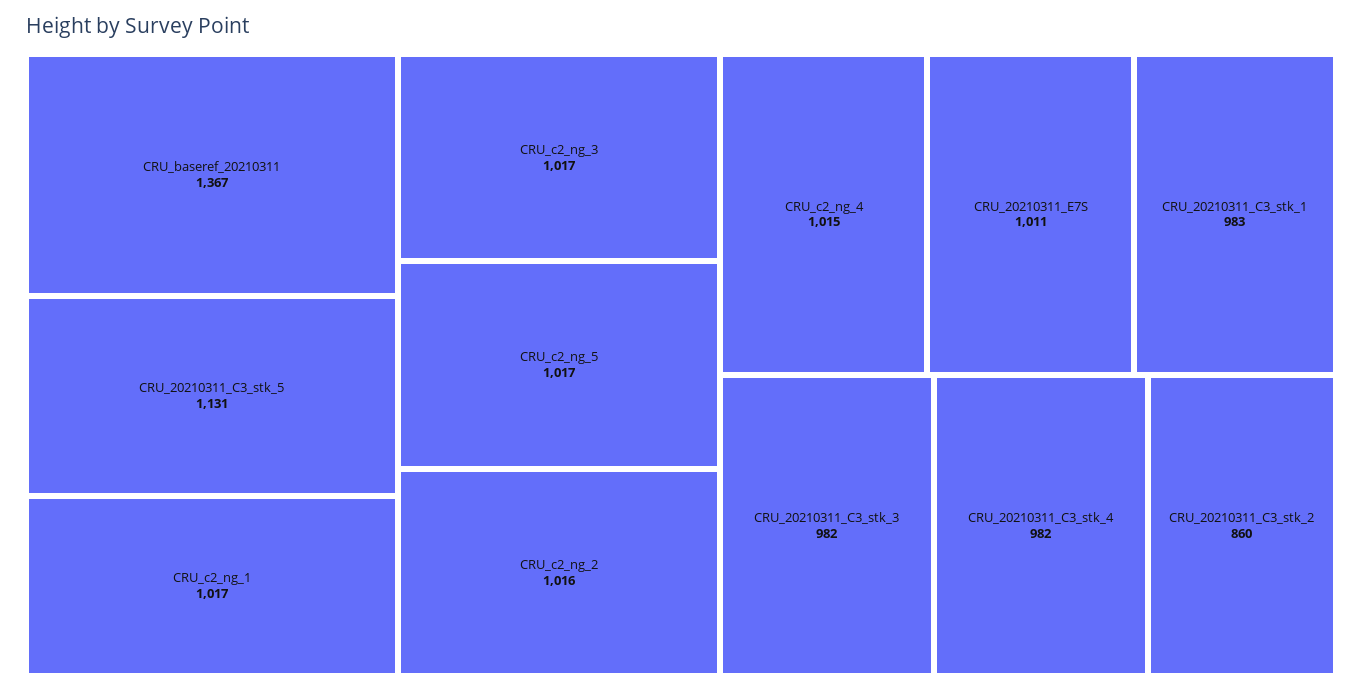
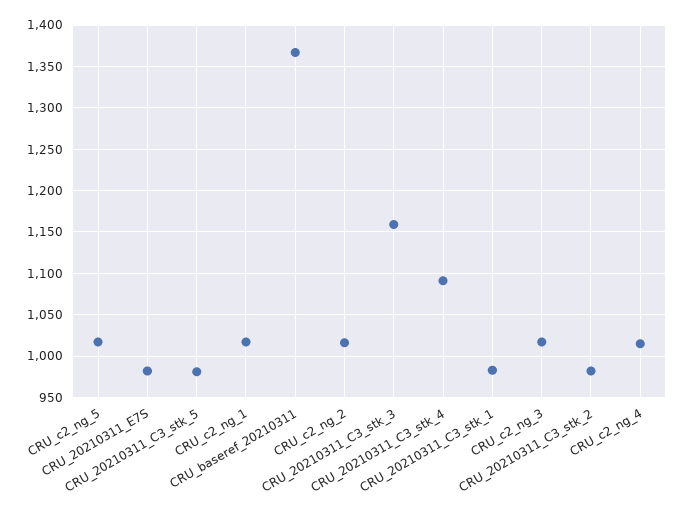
  {
    "CRU_baseref_20210311": 1367,
-   "CRU_20210311_C3_stk_5": 1131,
+   "CRU_20210311_C3_stk_5": 980,
    "CRU_c2_ng_1": 1017,
    "CRU_c2_ng_3": 1017,
    "CRU_c2_ng_5": 1017,
    "CRU_c2_ng_2": 1016,
    "CRU_c2_ng_4": 1015,
-   "CRU_20210311_E7S": 1011,
+   "CRU_20210311_E7S": 980,
    "CRU_20210311_C3_stk_1": 983,
-   "CRU_20210311_C3_stk_3": 982,
+   "CRU_20210311_C3_stk_3": 1160,
-   "CRU_20210311_C3_stk_4": 982,
+   "CRU_20210311_C3_stk_4": 1090,
-   "CRU_20210311_C3_stk_2": 860
+   "CRU_20210311_C3_stk_2": 980
  }

